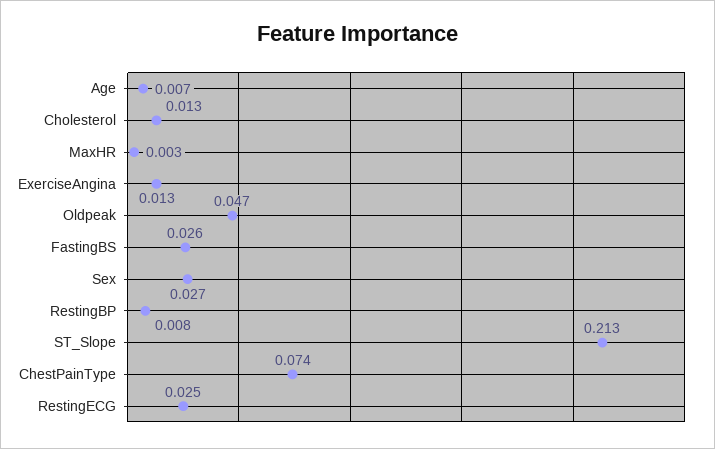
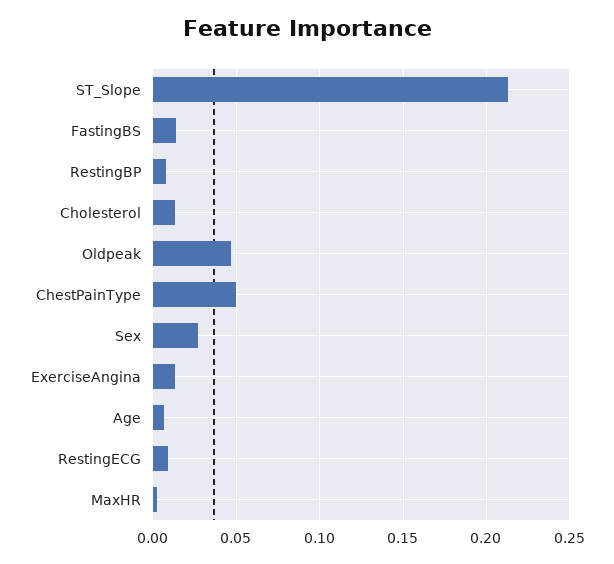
  {
    "Age": 0.007,
    "Cholesterol": 0.013,
    "MaxHR": 0.003,
    "ExerciseAngina": 0.013,
    "Oldpeak": 0.047,
-   "FastingBS": 0.026,
+   "FastingBS": 0.015,
    "Sex": 0.027,
    "RestingBP": 0.008,
    "ST_Slope": 0.213,
-   "ChestPainType": 0.074,
+   "ChestPainType": 0.05,
-   "RestingECG": 0.025
+   "RestingECG": 0.01
  }

